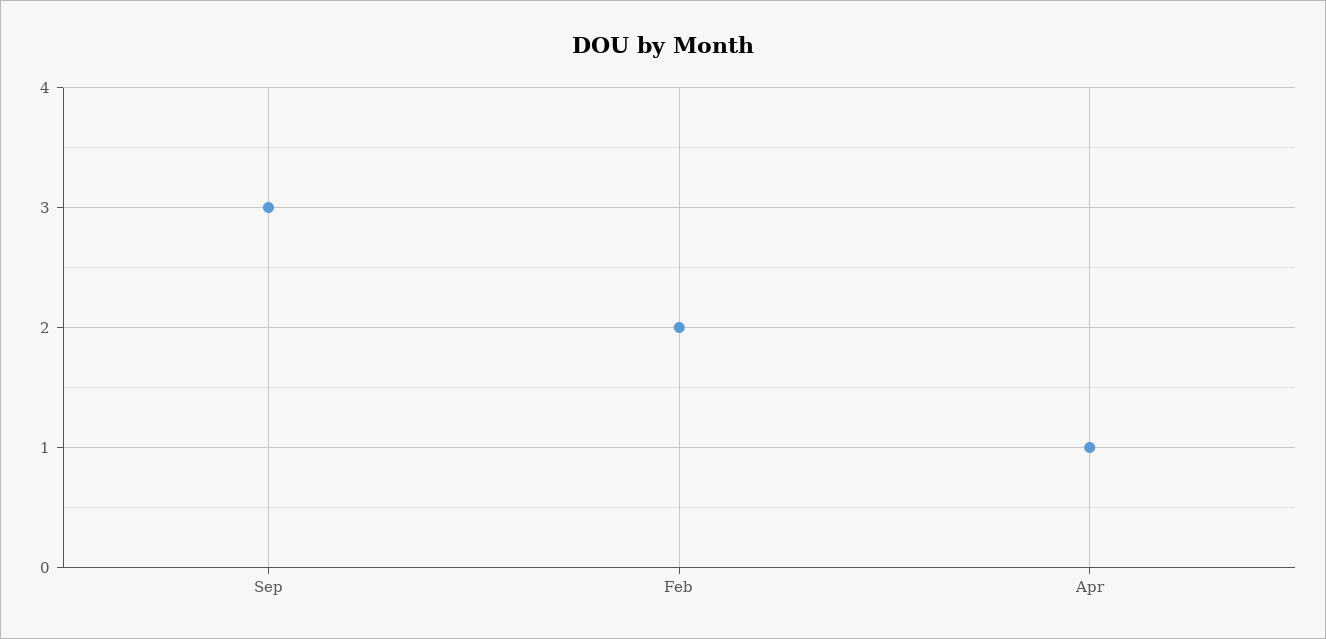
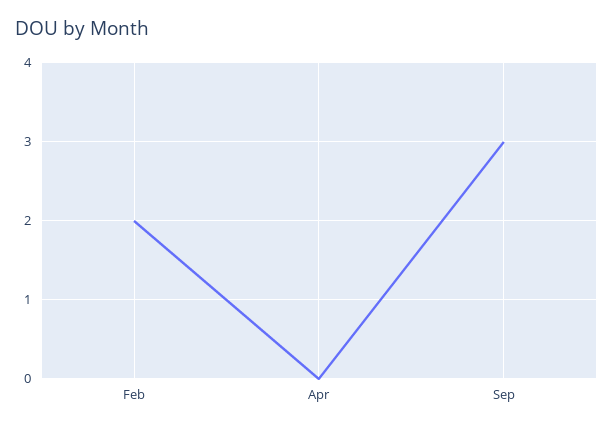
  {
    "Sep": 3,
    "Feb": 2,
-   "Apr": 1
+   "Apr": 0
  }

